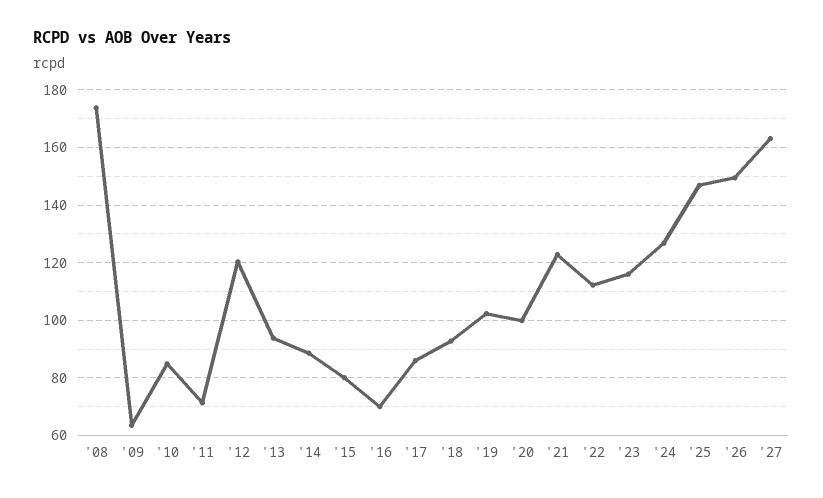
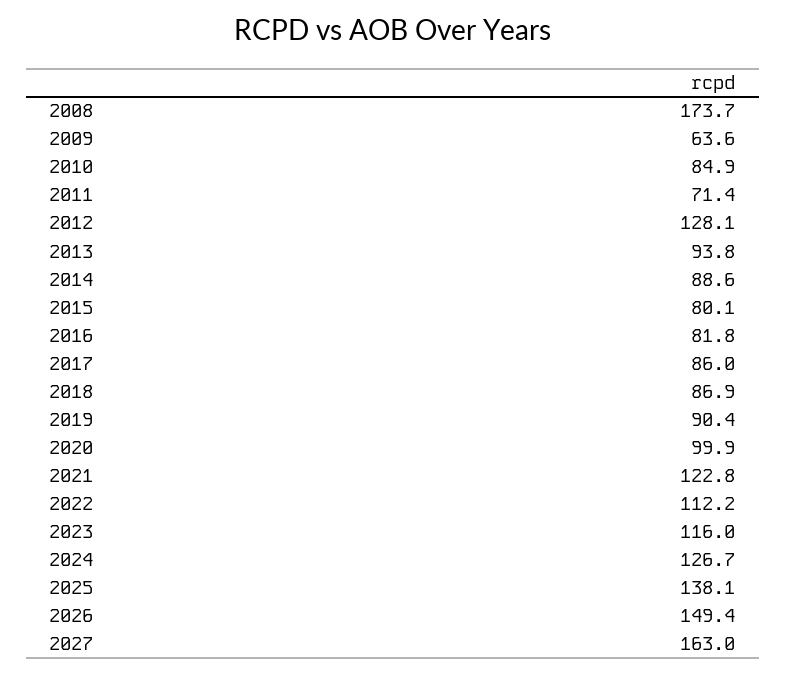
  {
    "'08": 173.7,
    "'09": 63.6,
    "'10": 84.9,
    "'11": 71.4,
-   "'12": 120,
+   "'12": 128.1,
    "'13": 93.8,
    "'14": 88.6,
    "'15": 80.1,
-   "'16": 70,
+   "'16": 81.8,
    "'17": 86,
-   "'18": 92.5,
+   "'18": 86.9,
-   "'19": 102.5,
+   "'19": 90.4,
    "'20": 99.9,
    "'21": 122.8,
    "'22": 112.2,
    "'23": 116,
    "'24": 126.7,
-   "'25": 147.5,
+   "'25": 138.1,
    "'26": 149.4,
    "'27": 163
  }

